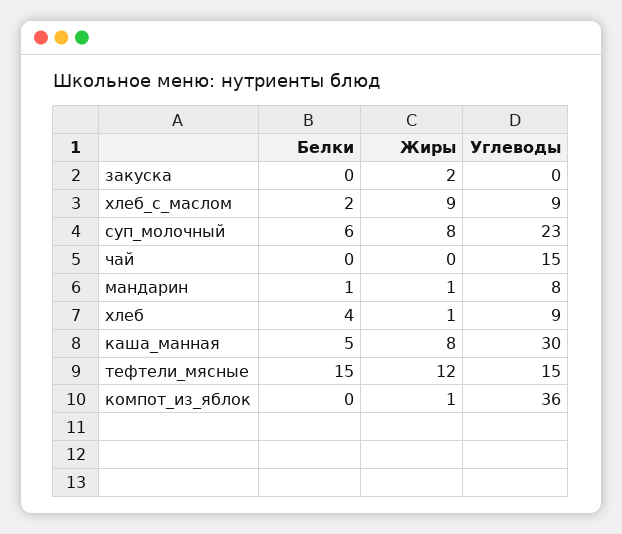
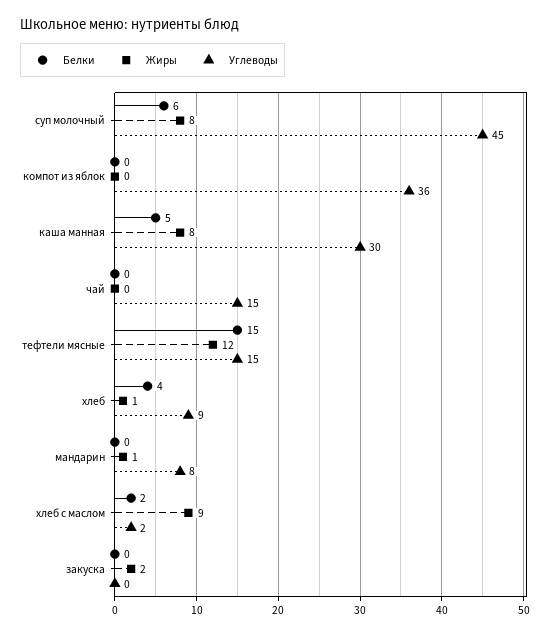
  {
    "Белки": {
      "закуска": 0,
      "хлеб_с_маслом": 2,
      "суп_молочный": 6,
      "чай": 0,
-     "мандарин": 1,
+     "мандарин": 0,
      "хлеб": 4,
      "каша_манная": 5,
      "тефтели_мясные": 15,
      "компот_из_яблок": 0
    },
    "Жиры": {
      "закуска": 2,
      "хлеб_с_маслом": 9,
      "суп_молочный": 8,
      "чай": 0,
      "мандарин": 1,
      "хлеб": 1,
      "каша_манная": 8,
      "тефтели_мясные": 12,
-     "компот_из_яблок": 1
+     "компот_из_яблок": 0
    },
    "Углеводы": {
      "закуска": 0,
-     "хлеб_с_маслом": 9,
+     "хлеб_с_маслом": 2,
-     "суп_молочный": 23,
+     "суп_молочный": 45,
      "чай": 15,
      "мандарин": 8,
      "хлеб": 9,
      "каша_манная": 30,
      "тефтели_мясные": 15,
      "компот_из_яблок": 36
    }
  }

